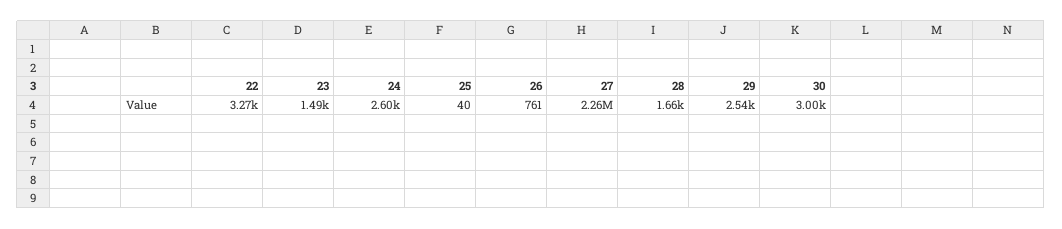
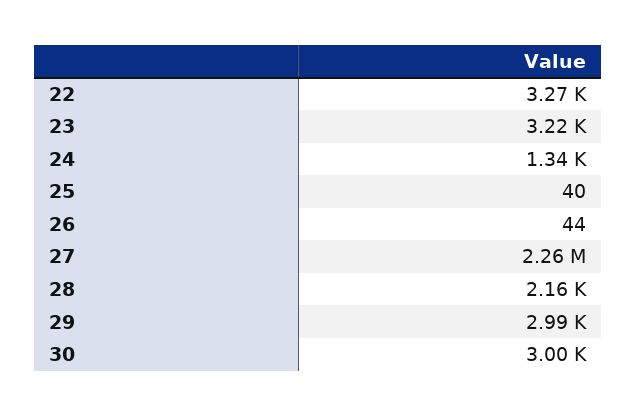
  {
    "22": 3270,
-   "23": 1490,
+   "23": 3220,
-   "24": 2600,
+   "24": 1340,
    "25": 40,
-   "26": 761,
+   "26": 44,
    "27": 2260000,
-   "28": 1660,
+   "28": 2160,
-   "29": 2540,
+   "29": 2990,
    "30": 3000
  }

